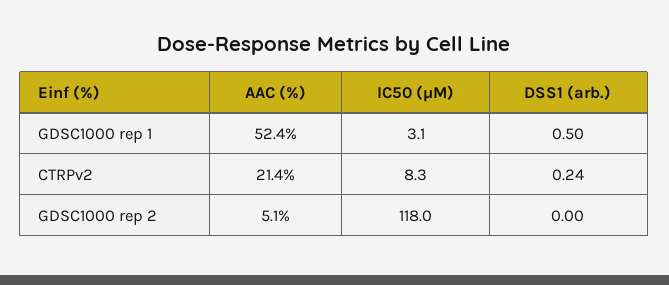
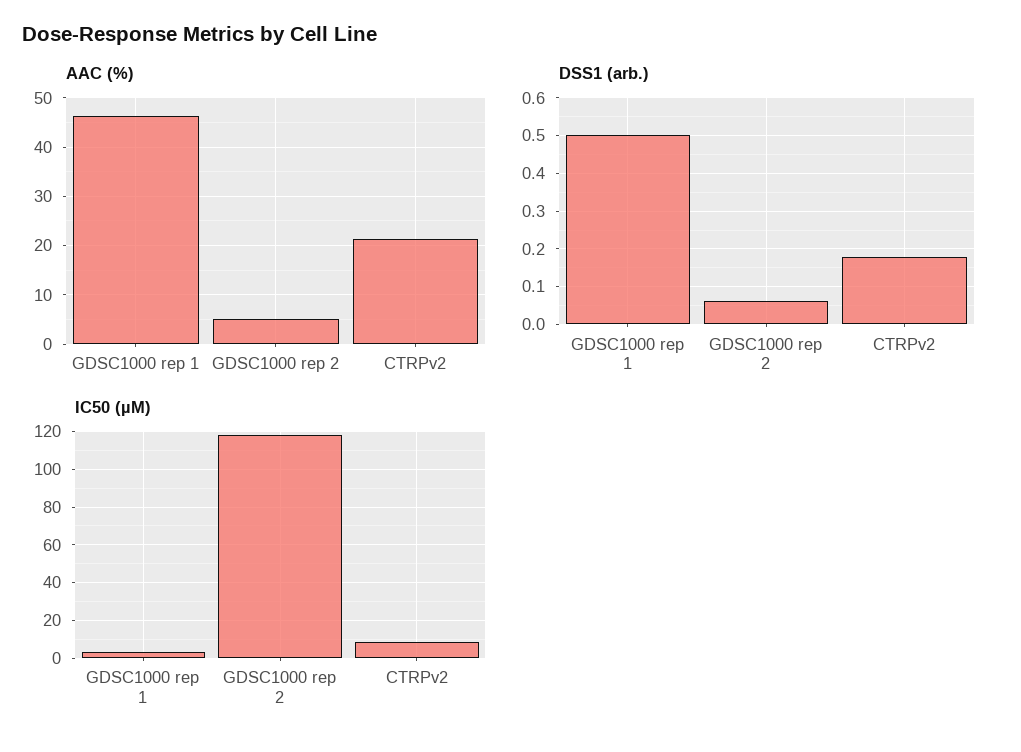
  {
    "AAC (%)": {
-     "GDSC1000 rep 1": 52.4,
+     "GDSC1000 rep 1": 46,
      "CTRPv2": 21.4,
      "GDSC1000 rep 2": 5.1
    },
    "IC50 (µM)": {
      "GDSC1000 rep 1": 3.1,
      "CTRPv2": 8.3,
      "GDSC1000 rep 2": 118
    },
    "DSS1 (arb.)": {
      "GDSC1000 rep 1": 0.5,
-     "CTRPv2": 0.24,
+     "CTRPv2": 0.18,
-     "GDSC1000 rep 2": 0
+     "GDSC1000 rep 2": 0.06
    }
  }

